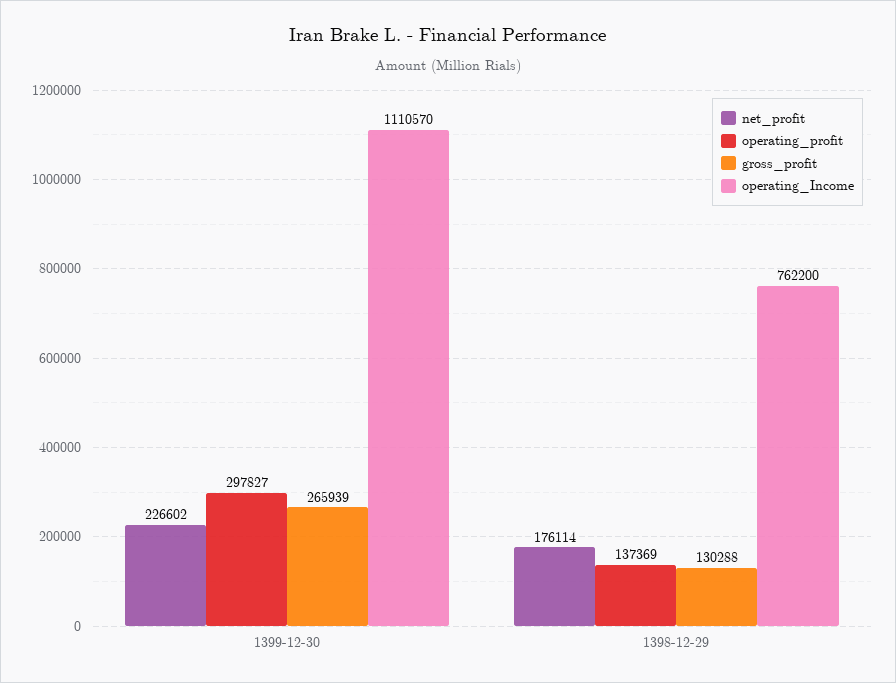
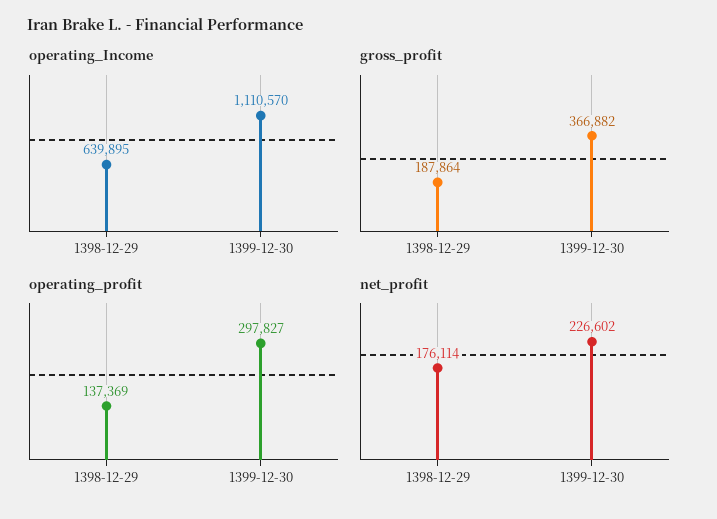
  {
    "net_profit": {
      "1399-12-30": 226602,
      "1398-12-29": 176114
    },
    "operating_profit": {
      "1399-12-30": 297827,
      "1398-12-29": 137369
    },
    "gross_profit": {
-     "1399-12-30": 265939,
+     "1399-12-30": 366882,
-     "1398-12-29": 130288
+     "1398-12-29": 187864
    },
    "operating_Income": {
      "1399-12-30": 1110570,
-     "1398-12-29": 762200
+     "1398-12-29": 639895
    }
  }

